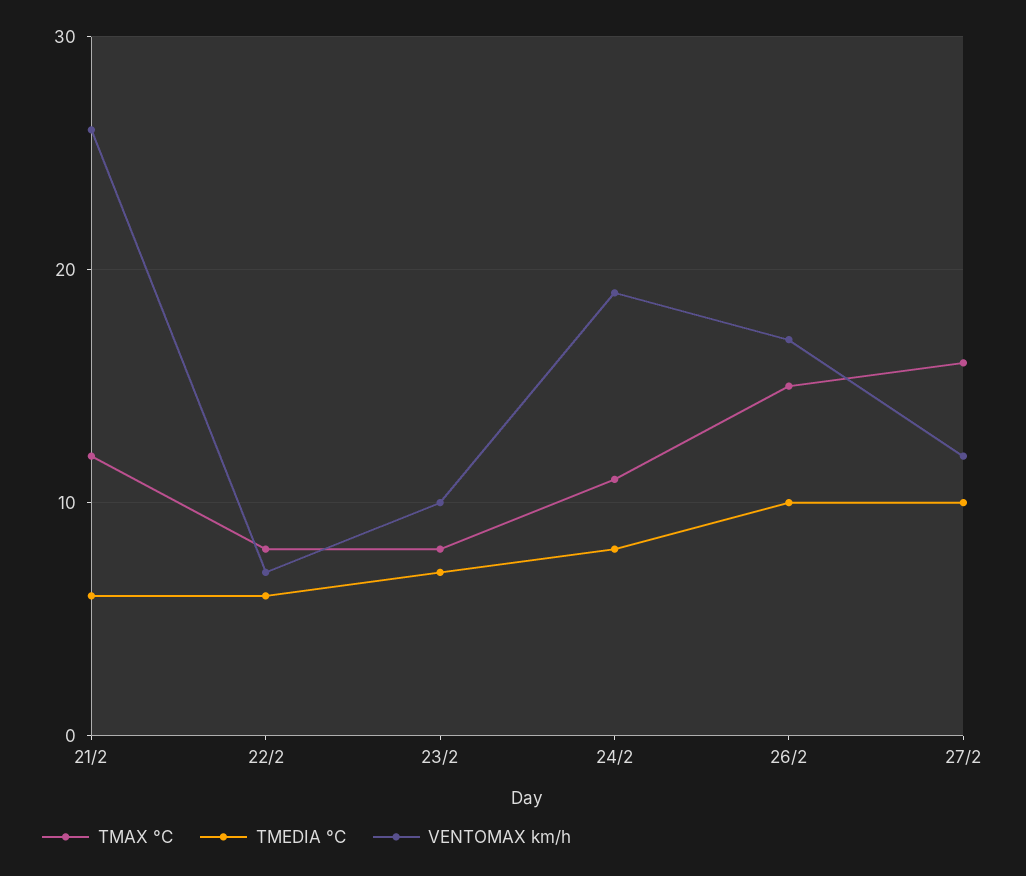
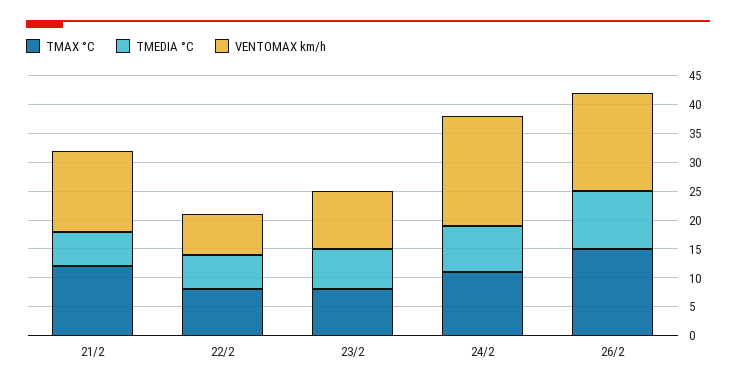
  {
    "TMAX °C": {
      "21/2": 12,
      "22/2": 8,
      "23/2": 8,
      "24/2": 11,
-     "26/2": 15,
+     "26/2": 15
-     "27/2": 16
    },
    "TMEDIA °C": {
      "21/2": 6,
      "22/2": 6,
      "23/2": 7,
      "24/2": 8,
-     "26/2": 10,
+     "26/2": 10
-     "27/2": 10
    },
    "VENTOMAX km/h": {
-     "21/2": 26,
+     "21/2": 15,
      "22/2": 7,
      "23/2": 10,
      "24/2": 19,
-     "26/2": 17,
+     "26/2": 17
-     "27/2": 12
    }
  }

